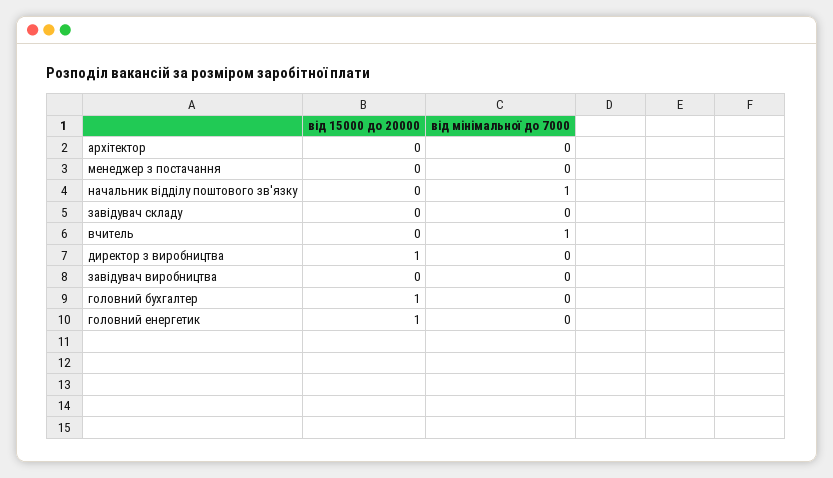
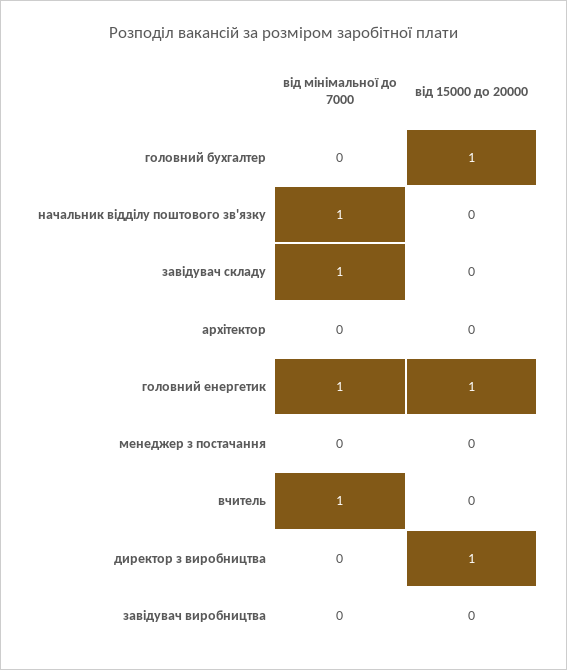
  {
    "від 15000 до 20000": {
      "архітектор": 0,
      "менеджер з постачання": 0,
      "начальник відділу поштового зв'язку": 0,
      "завідувач складу": 0,
      "вчитель": 0,
      "директор з виробництва": 1,
      "завідувач виробництва": 0,
      "головний бухгалтер": 1,
      "головний енергетик": 1
    },
    "від мінімальної до 7000": {
      "архітектор": 0,
      "менеджер з постачання": 0,
      "начальник відділу поштового зв'язку": 1,
-     "завідувач складу": 0,
+     "завідувач складу": 1,
      "вчитель": 1,
      "директор з виробництва": 0,
      "завідувач виробництва": 0,
      "головний бухгалтер": 0,
-     "головний енергетик": 0
+     "головний енергетик": 1
    }
  }

